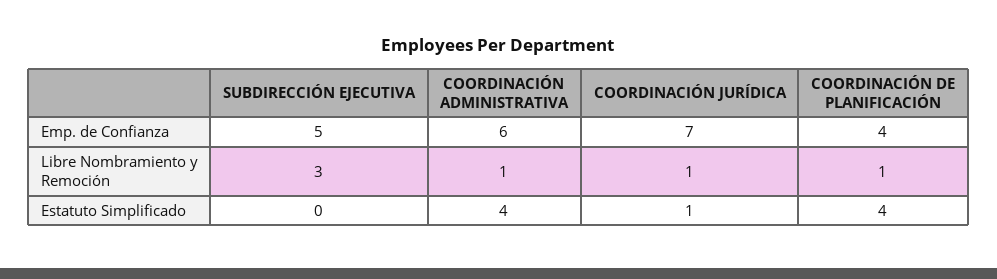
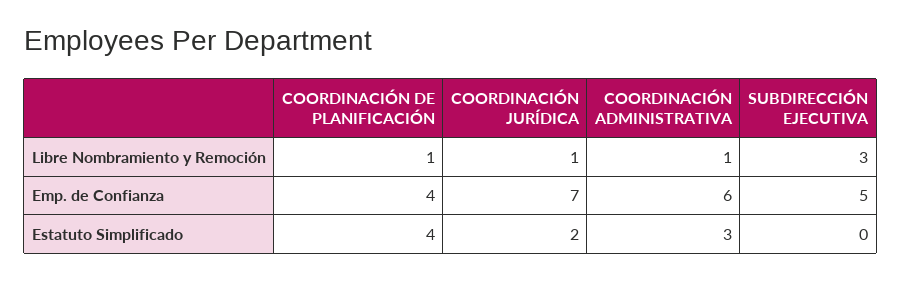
  {
    "SUBDIRECCIÓN EJECUTIVA": {
      "Emp. de Confianza": 5,
      "Libre Nombramiento y Remoción": 3,
      "Estatuto Simplificado": 0
    },
    "COORDINACIÓN ADMINISTRATIVA": {
      "Emp. de Confianza": 6,
      "Libre Nombramiento y Remoción": 1,
-     "Estatuto Simplificado": 4
+     "Estatuto Simplificado": 3
    },
    "COORDINACIÓN JURÍDICA": {
      "Emp. de Confianza": 7,
      "Libre Nombramiento y Remoción": 1,
-     "Estatuto Simplificado": 1
+     "Estatuto Simplificado": 2
    },
    "COORDINACIÓN DE PLANIFICACIÓN": {
      "Emp. de Confianza": 4,
      "Libre Nombramiento y Remoción": 1,
      "Estatuto Simplificado": 4
    }
  }

